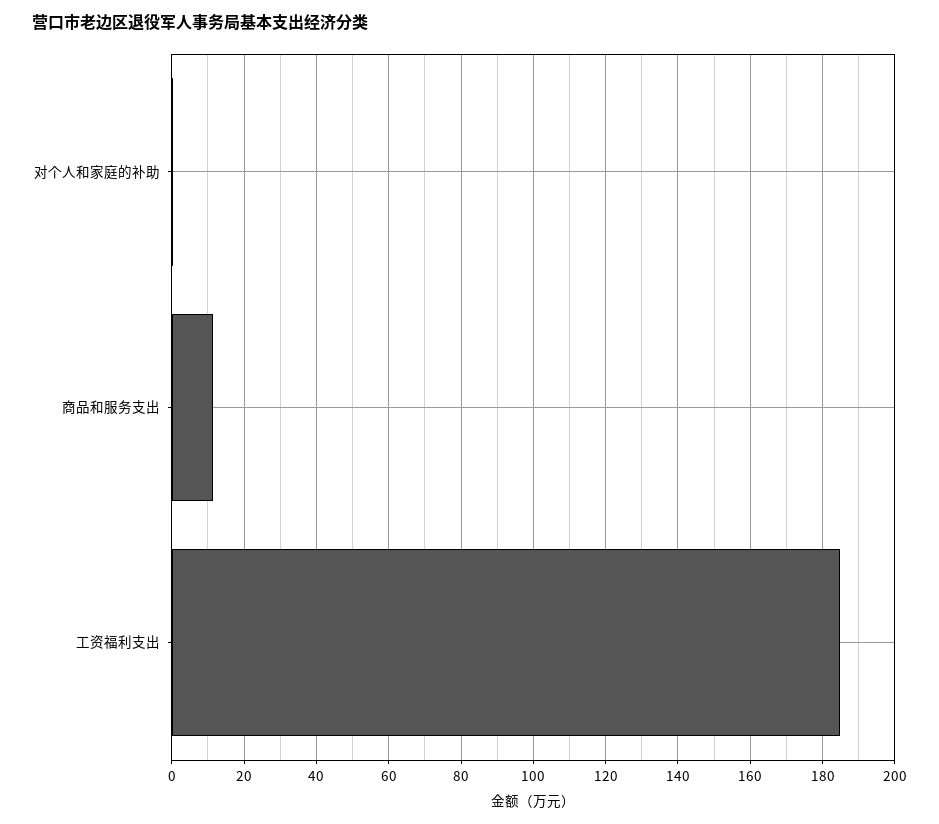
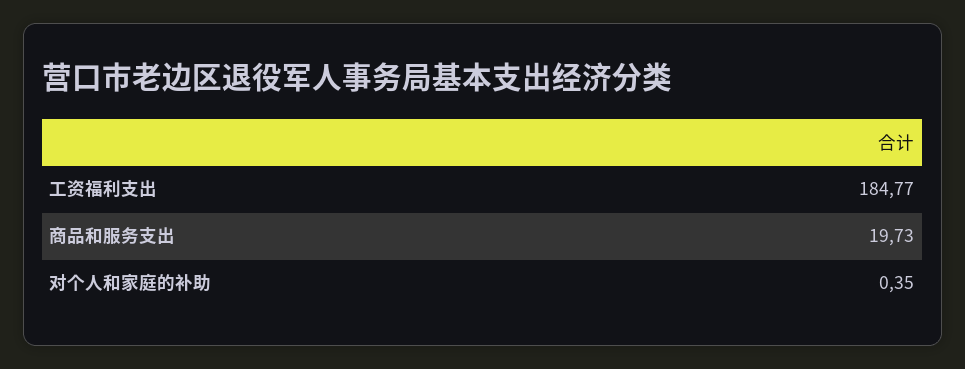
  {
    "对个人和家庭的补助": 0.35,
-   "商品和服务支出": 12,
+   "商品和服务支出": 19.73,
    "工资福利支出": 184.77
  }

